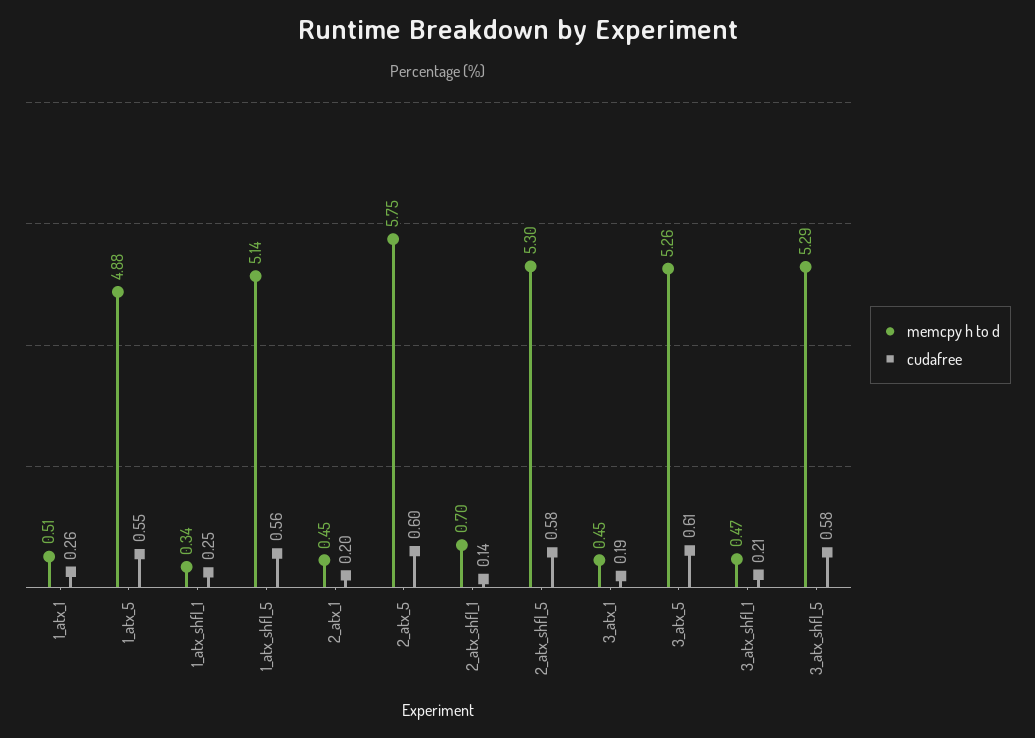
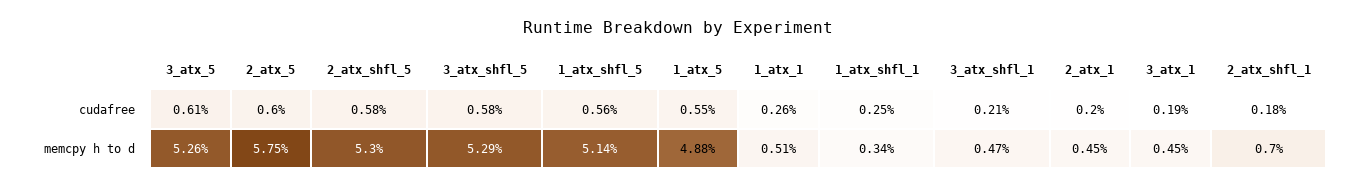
  {
    "memcpy h to d": {
      "1_atx_1": 0.51,
      "1_atx_5": 4.88,
      "1_atx_shfl_1": 0.34,
      "1_atx_shfl_5": 5.14,
      "2_atx_1": 0.45,
      "2_atx_5": 5.75,
      "2_atx_shfl_1": 0.7,
      "2_atx_shfl_5": 5.3,
      "3_atx_1": 0.45,
      "3_atx_5": 5.26,
      "3_atx_shfl_1": 0.47,
      "3_atx_shfl_5": 5.29
    },
    "cudafree": {
      "1_atx_1": 0.26,
      "1_atx_5": 0.55,
      "1_atx_shfl_1": 0.25,
      "1_atx_shfl_5": 0.56,
      "2_atx_1": 0.2,
      "2_atx_5": 0.6,
-     "2_atx_shfl_1": 0.14,
+     "2_atx_shfl_1": 0.18,
      "2_atx_shfl_5": 0.58,
      "3_atx_1": 0.19,
      "3_atx_5": 0.61,
      "3_atx_shfl_1": 0.21,
      "3_atx_shfl_5": 0.58
    }
  }

